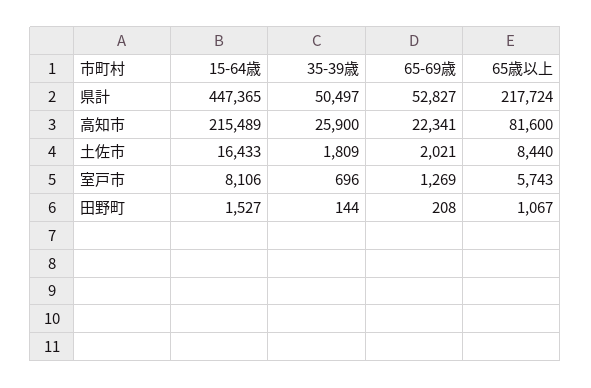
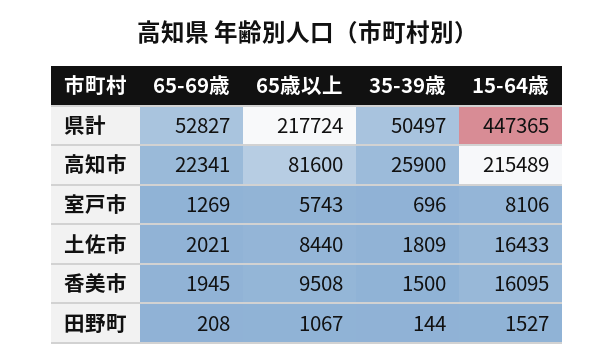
  {
    "15-64歳": {
      "県計": 447365,
      "高知市": 215489,
      "土佐市": 16433,
      "室戸市": 8106,
-     "田野町": 1527
+     "田野町": 1527,
+     "香美市": 16095
    },
    "35-39歳": {
      "県計": 50497,
      "高知市": 25900,
      "土佐市": 1809,
      "室戸市": 696,
-     "田野町": 144
+     "田野町": 144,
+     "香美市": 1500
    },
    "65-69歳": {
      "県計": 52827,
      "高知市": 22341,
      "土佐市": 2021,
      "室戸市": 1269,
-     "田野町": 208
+     "田野町": 208,
+     "香美市": 1945
    },
    "65歳以上": {
      "県計": 217724,
      "高知市": 81600,
      "土佐市": 8440,
      "室戸市": 5743,
-     "田野町": 1067
+     "田野町": 1067,
+     "香美市": 9508
    }
  }

